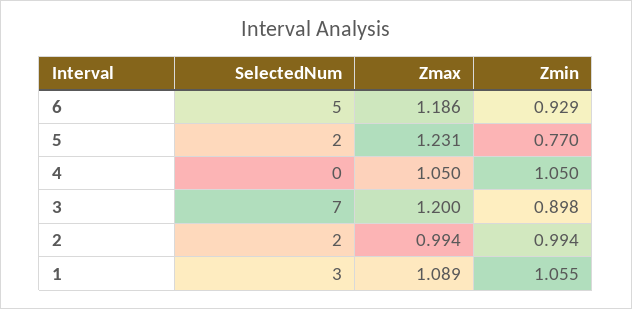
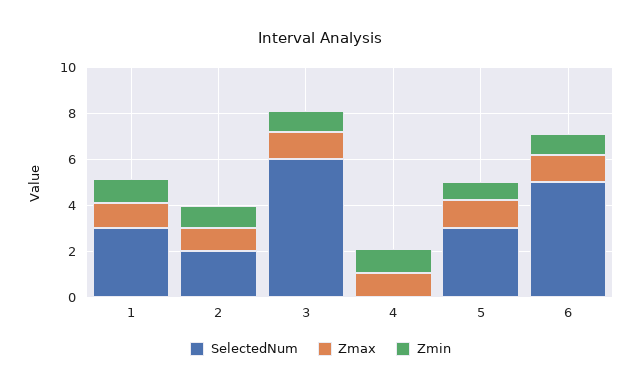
  {
    "SelectedNum": {
      "6": 5,
-     "5": 2,
+     "5": 3,
      "4": 0,
-     "3": 7,
+     "3": 6,
      "2": 2,
      "1": 3
    },
    "Zmax": {
      "6": 1.186,
      "5": 1.231,
      "4": 1.05,
      "3": 1.2,
      "2": 0.994,
      "1": 1.089
    },
    "Zmin": {
      "6": 0.929,
      "5": 0.77,
      "4": 1.05,
      "3": 0.898,
      "2": 0.994,
      "1": 1.055
    }
  }

